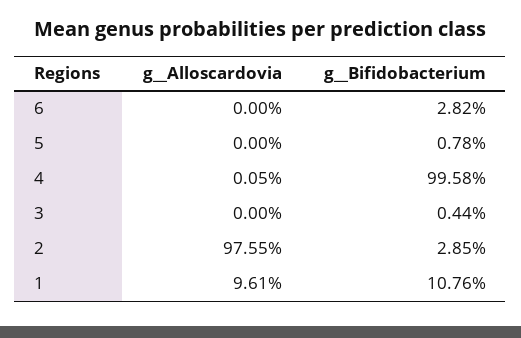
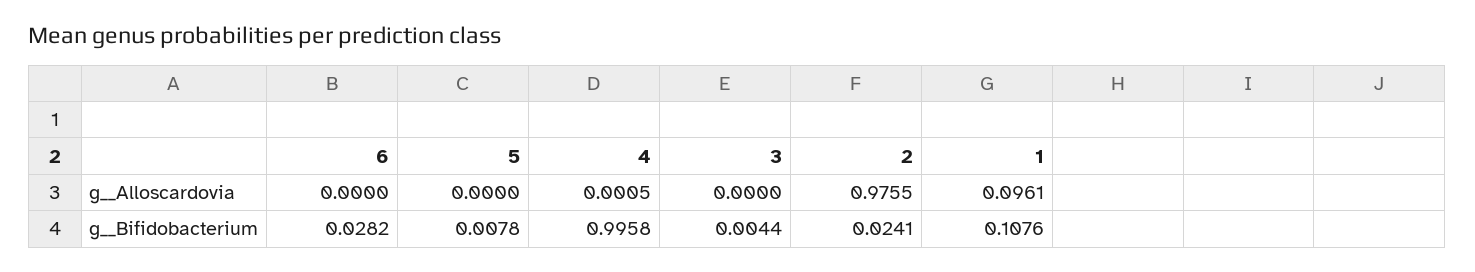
  {
    "g__Alloscardovia": {
      "6": 0,
      "5": 0,
      "4": 0.0005,
      "3": 0,
      "2": 0.9755,
      "1": 0.0961
    },
    "g__Bifidobacterium": {
      "6": 0.0282,
      "5": 0.0078,
      "4": 0.9958,
      "3": 0.0044,
-     "2": 0.0285,
+     "2": 0.0241,
      "1": 0.1076
    }
  }

